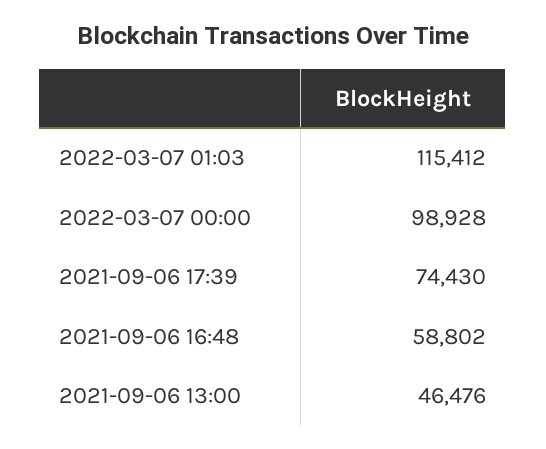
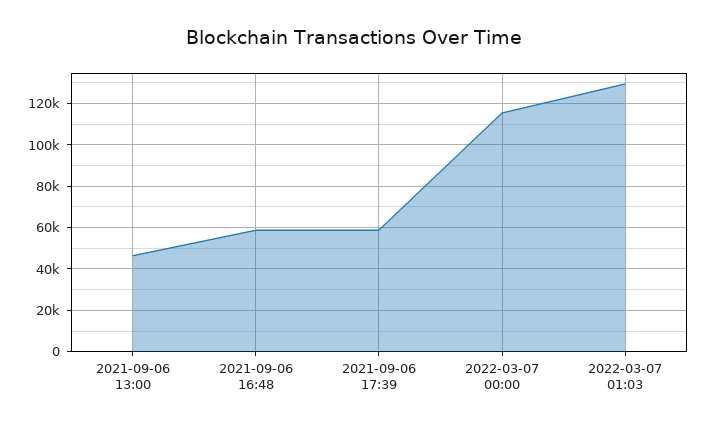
  {
-   "2022-03-07 01:03": 115412,
+   "2022-03-07 01:03": 130000,
-   "2022-03-07 00:00": 98928,
+   "2022-03-07 00:00": 115000,
-   "2021-09-06 17:39": 74430,
+   "2021-09-06 17:39": 60000,
    "2021-09-06 16:48": 58802,
    "2021-09-06 13:00": 46476
  }

